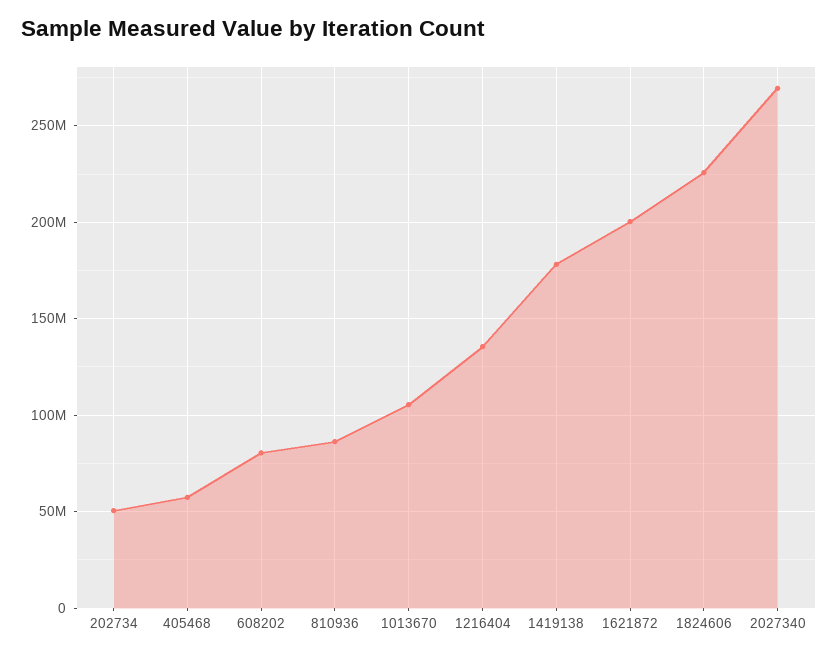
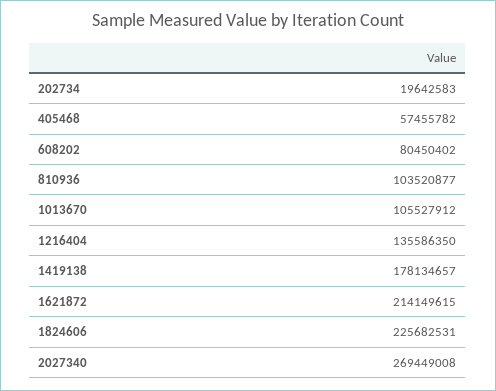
  {
-   "202734": 50000000,
+   "202734": 19642583,
    "405468": 57455782,
    "608202": 80450402,
-   "810936": 85000000,
+   "810936": 103520877,
    "1013670": 105527912,
    "1216404": 135586350,
    "1419138": 178134657,
-   "1621872": 200000000,
+   "1621872": 214149615,
    "1824606": 225682531,
    "2027340": 269449008
  }

